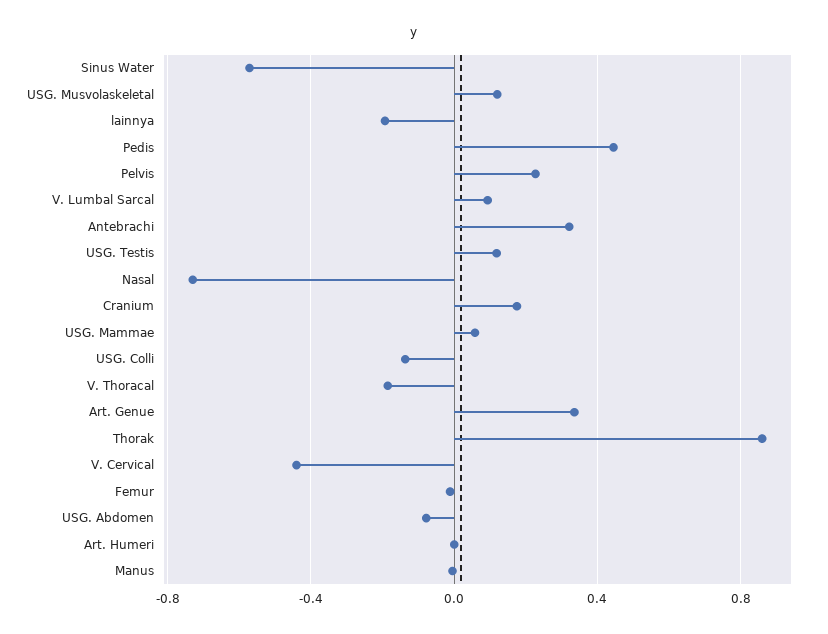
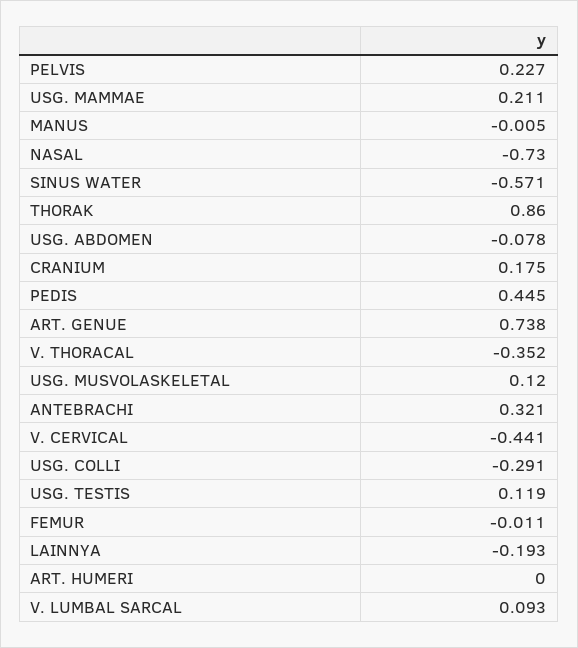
  {
    "Sinus Water": -0.571,
    "USG. Musvolaskeletal": 0.12,
    "lainnya": -0.193,
    "Pedis": 0.445,
    "Pelvis": 0.227,
    "V. Lumbal Sarcal": 0.093,
    "Antebrachi": 0.321,
    "USG. Testis": 0.119,
    "Nasal": -0.73,
    "Cranium": 0.175,
-   "USG. Mammae": 0.05,
+   "USG. Mammae": 0.211,
-   "USG. Colli": -0.15,
+   "USG. Colli": -0.291,
-   "V. Thoracal": -0.2,
+   "V. Thoracal": -0.352,
-   "Art. Genue": 0.35,
+   "Art. Genue": 0.738,
    "Thorak": 0.86,
    "V. Cervical": -0.441,
    "Femur": -0.011,
    "USG. Abdomen": -0.078,
    "Art. Humeri": 0,
    "Manus": -0.005
  }

